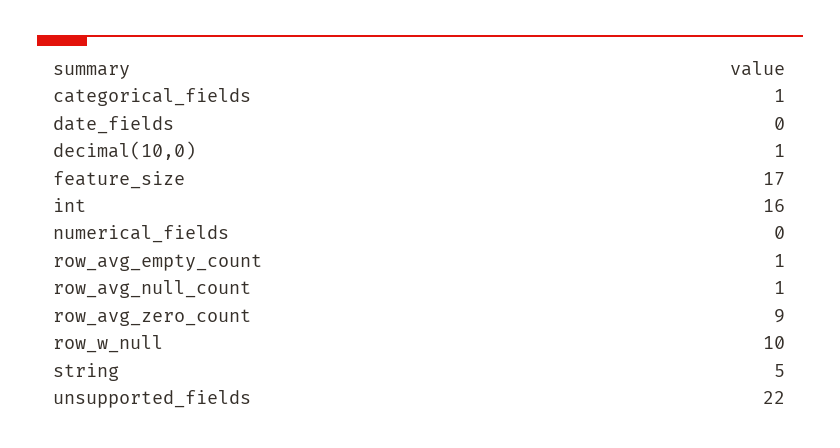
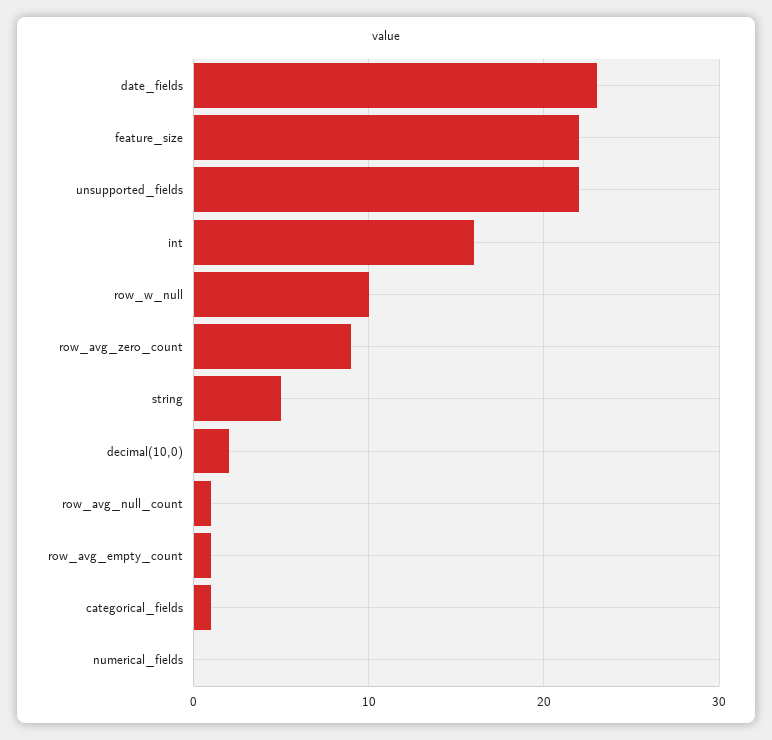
  {
    "categorical_fields": 1,
-   "date_fields": 0,
+   "date_fields": 23,
-   "decimal(10,0)": 1,
+   "decimal(10,0)": 2,
-   "feature_size": 17,
+   "feature_size": 22,
    "int": 16,
    "numerical_fields": 0,
    "row_avg_empty_count": 1,
    "row_avg_null_count": 1,
    "row_avg_zero_count": 9,
    "row_w_null": 10,
    "string": 5,
    "unsupported_fields": 22
  }

